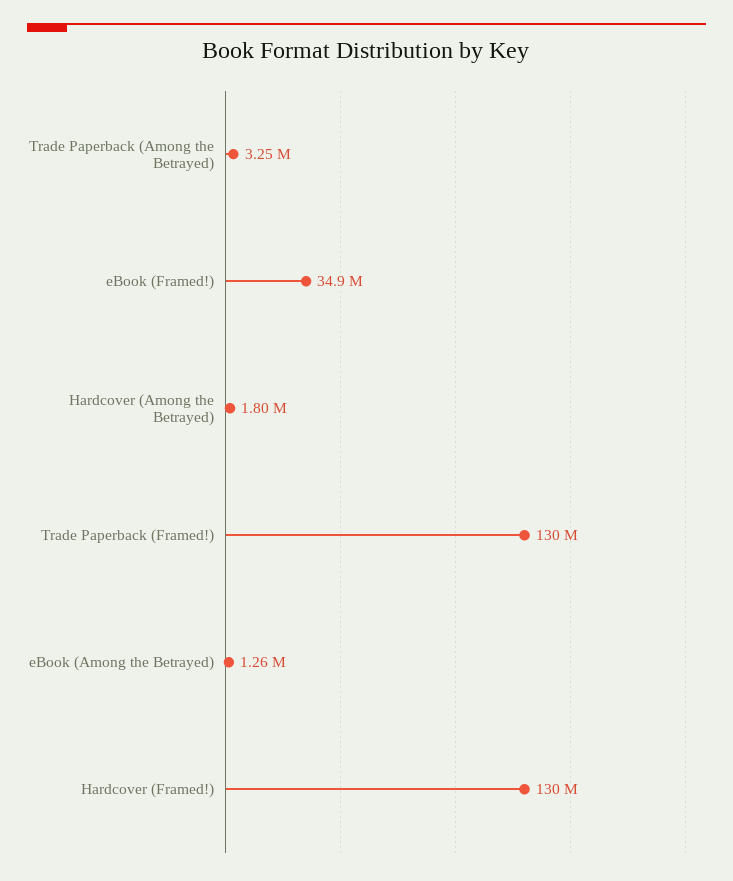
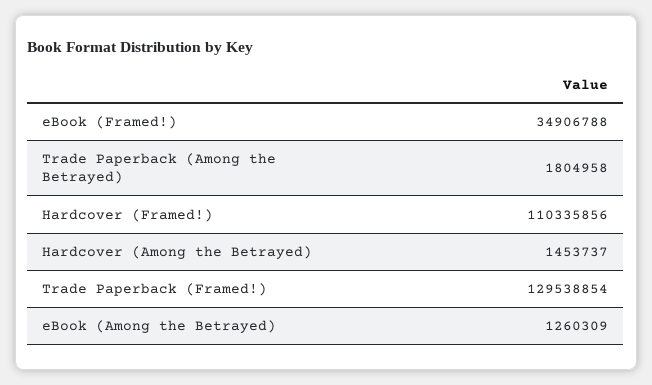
  {
-   "Trade Paperback (Among the Betrayed)": 3250000,
+   "Trade Paperback (Among the Betrayed)": 1804958,
    "eBook (Framed!)": 34906788,
-   "Hardcover (Among the Betrayed)": 1800000,
+   "Hardcover (Among the Betrayed)": 1453737,
    "Trade Paperback (Framed!)": 129538854,
    "eBook (Among the Betrayed)": 1260309,
-   "Hardcover (Framed!)": 130000000
+   "Hardcover (Framed!)": 110335856
  }

